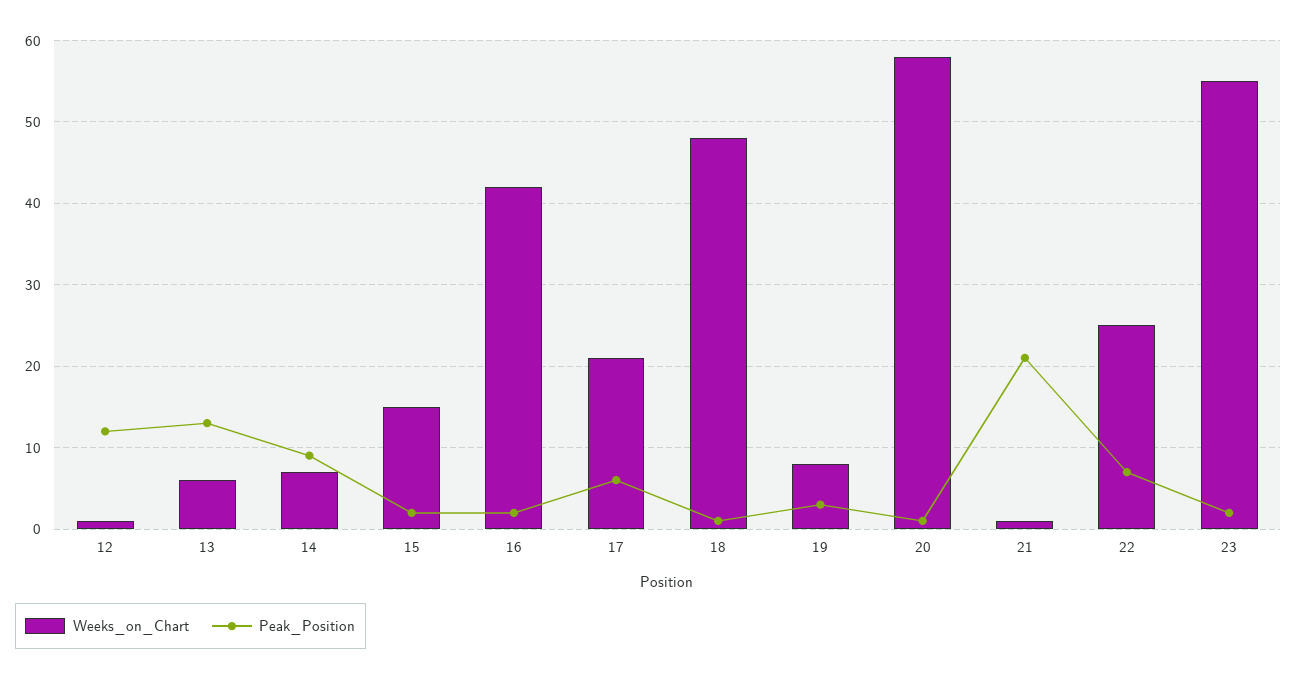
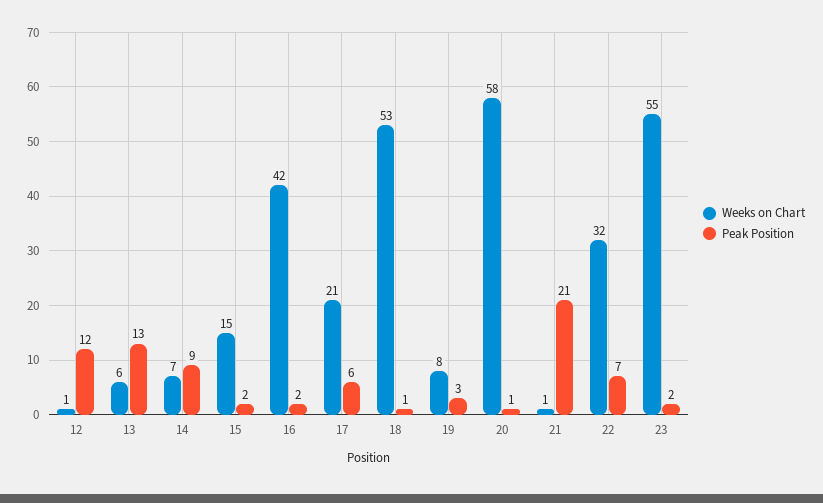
  {
    "Weeks_on_Chart": {
      "12": 1,
      "13": 6,
      "14": 7,
      "15": 15,
      "16": 42,
      "17": 21,
-     "18": 48,
+     "18": 53,
      "19": 8,
      "20": 58,
      "21": 1,
-     "22": 25,
+     "22": 32,
      "23": 55
    },
    "Peak_Position": {
      "12": 12,
      "13": 13,
      "14": 9,
      "15": 2,
      "16": 2,
      "17": 6,
      "18": 1,
      "19": 3,
      "20": 1,
      "21": 21,
      "22": 7,
      "23": 2
    }
  }

